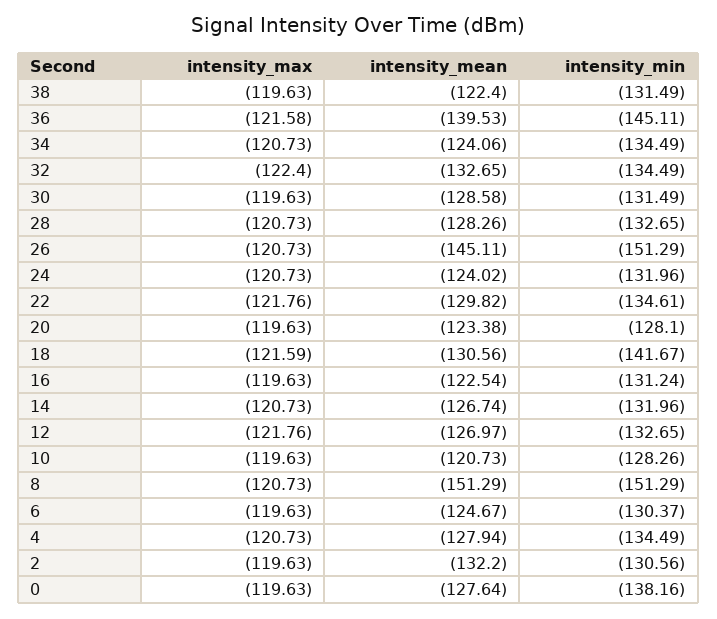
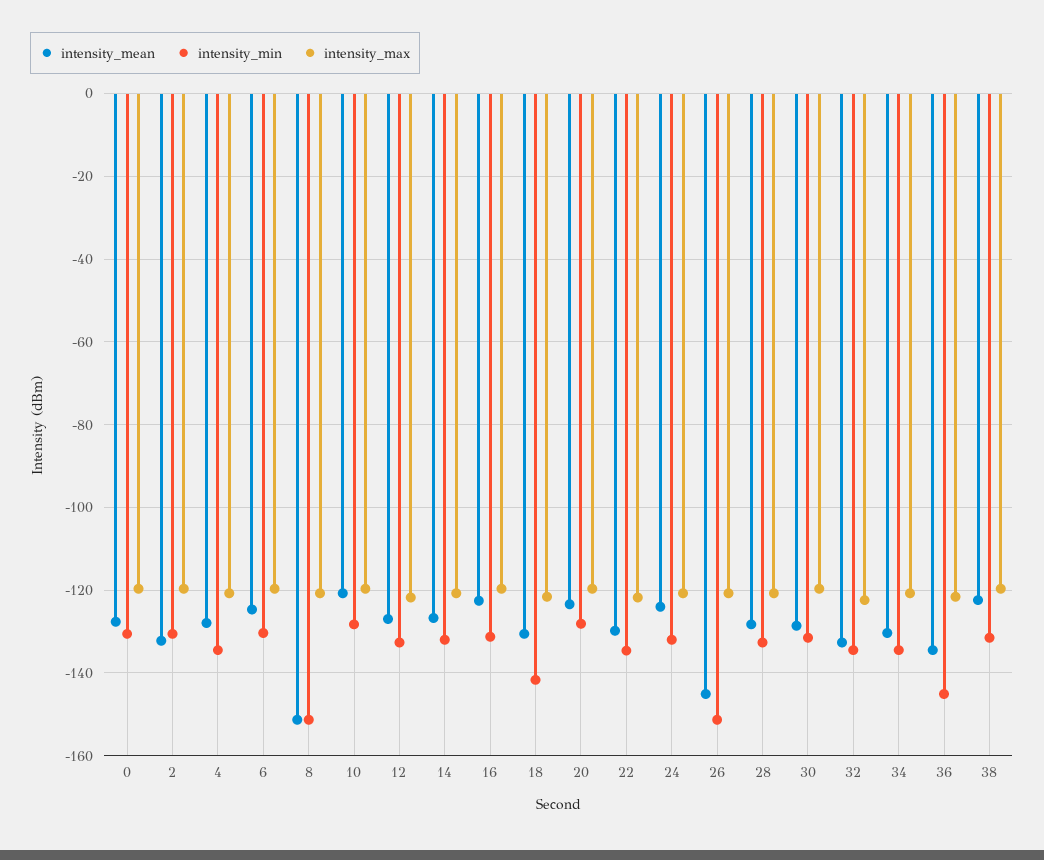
  {
    "intensity_max": {
      "38": -119.63,
      "36": -121.58,
      "34": -120.73,
      "32": -122.4,
      "30": -119.63,
      "28": -120.73,
      "26": -120.73,
      "24": -120.73,
      "22": -121.76,
      "20": -119.63,
      "18": -121.59,
      "16": -119.63,
      "14": -120.73,
      "12": -121.76,
      "10": -119.63,
      "8": -120.73,
      "6": -119.63,
      "4": -120.73,
      "2": -119.63,
      "0": -119.63
    },
    "intensity_mean": {
      "38": -122.4,
-     "36": -139.53,
+     "36": -134,
-     "34": -124.06,
+     "34": -130,
      "32": -132.65,
      "30": -128.58,
      "28": -128.26,
      "26": -145.11,
      "24": -124.02,
      "22": -129.82,
      "20": -123.38,
      "18": -130.56,
      "16": -122.54,
      "14": -126.74,
      "12": -126.97,
      "10": -120.73,
      "8": -151.29,
      "6": -124.67,
      "4": -127.94,
      "2": -132.2,
      "0": -127.64
    },
    "intensity_min": {
      "38": -131.49,
      "36": -145.11,
      "34": -134.49,
      "32": -134.49,
      "30": -131.49,
      "28": -132.65,
      "26": -151.29,
      "24": -131.96,
      "22": -134.61,
      "20": -128.1,
      "18": -141.67,
      "16": -131.24,
      "14": -131.96,
      "12": -132.65,
      "10": -128.26,
      "8": -151.29,
      "6": -130.37,
      "4": -134.49,
      "2": -130.56,
-     "0": -138.16
+     "0": -130
    }
  }

